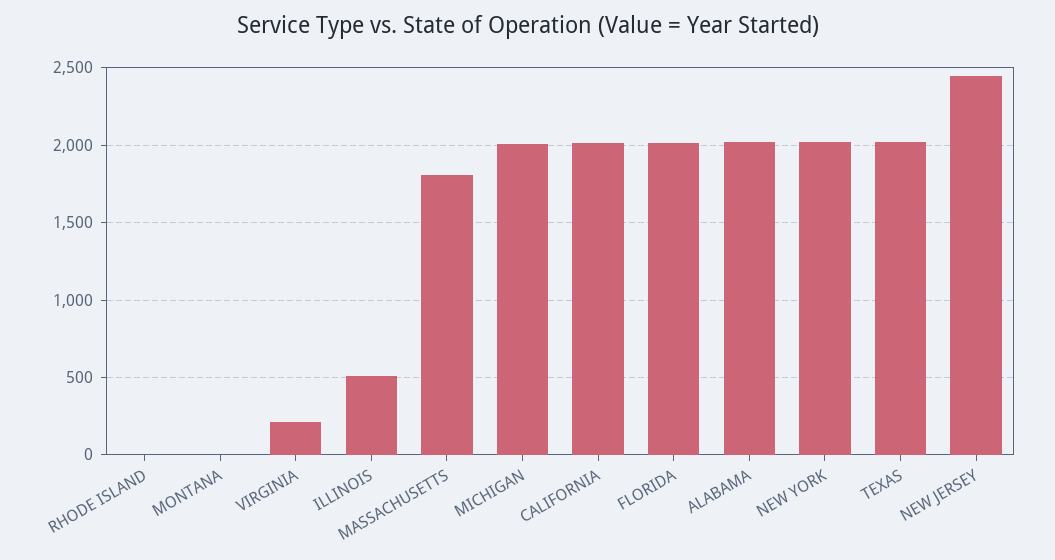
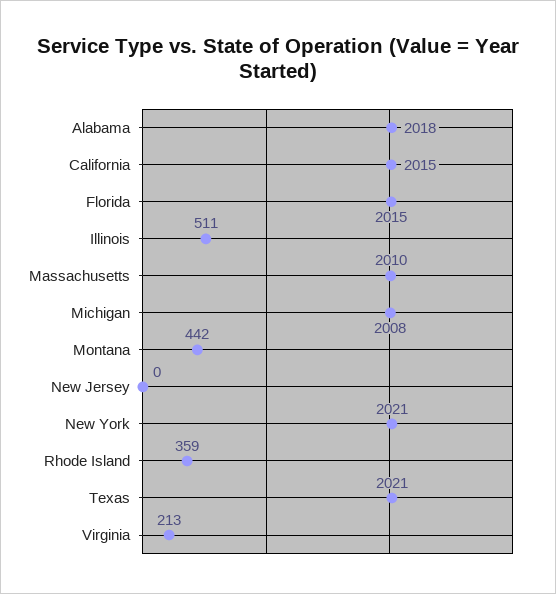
  {
-   "RHODE ISLAND": 0,
+   "RHODE ISLAND": 359,
-   "MONTANA": 0,
+   "MONTANA": 442,
    "VIRGINIA": 213,
    "ILLINOIS": 511,
-   "MASSACHUSETTS": 1800,
+   "MASSACHUSETTS": 2010,
    "MICHIGAN": 2008,
    "CALIFORNIA": 2015,
    "FLORIDA": 2015,
    "ALABAMA": 2018,
    "NEW YORK": 2021,
    "TEXAS": 2021,
-   "NEW JERSEY": 2450
+   "NEW JERSEY": 0
  }

